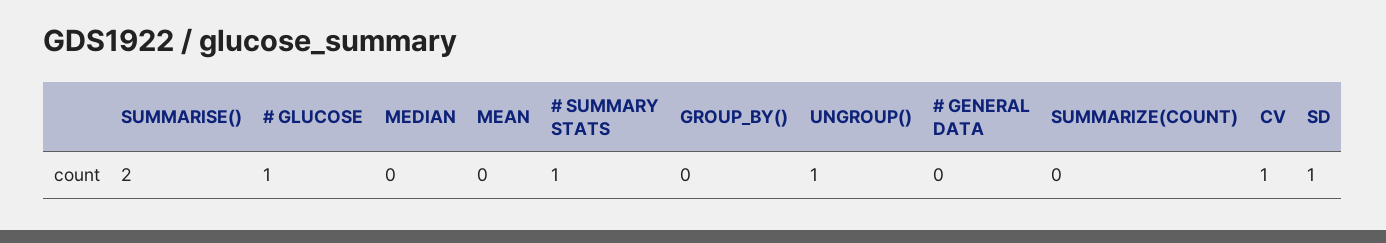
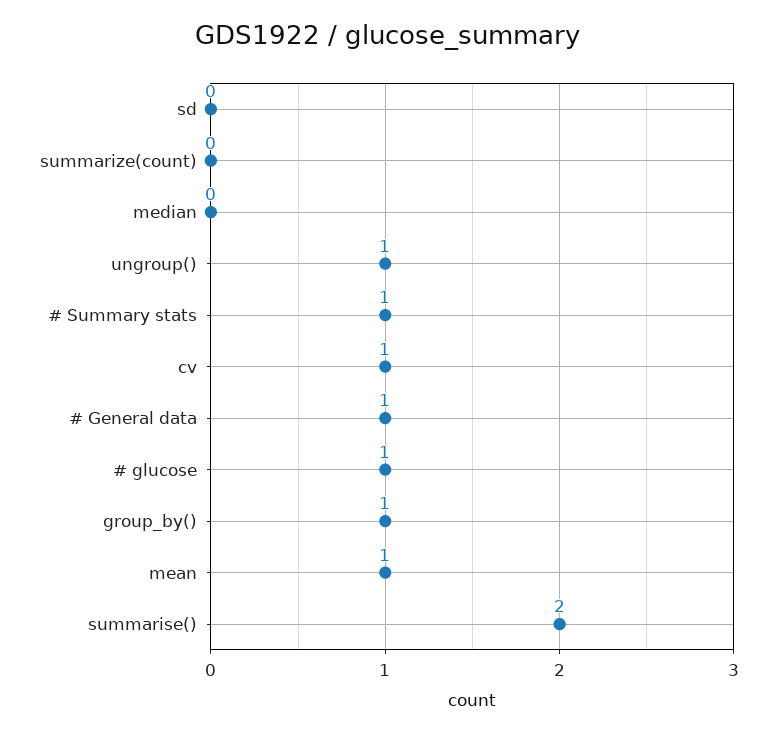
  {
    "SUMMARISE()": 2,
    "# GLUCOSE": 1,
    "MEDIAN": 0,
-   "MEAN": 0,
+   "MEAN": 1,
    "# SUMMARY STATS": 1,
-   "GROUP_BY()": 0,
+   "GROUP_BY()": 1,
    "UNGROUP()": 1,
-   "# GENERAL DATA": 0,
+   "# GENERAL DATA": 1,
    "SUMMARIZE(COUNT)": 0,
    "CV": 1,
-   "SD": 1
+   "SD": 0
  }

